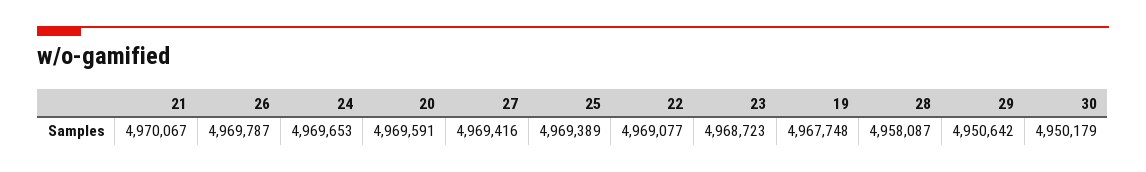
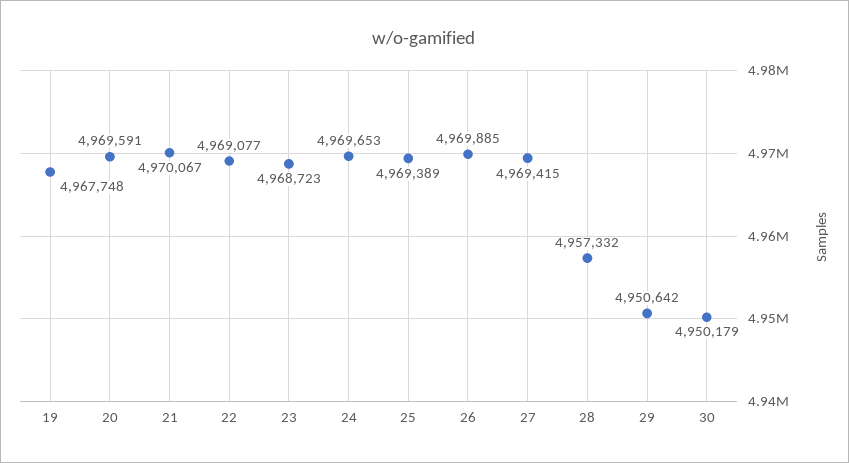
  {
    "21": 4970067,
-   "26": 4969787,
+   "26": 4969885,
    "24": 4969653,
    "20": 4969591,
-   "27": 4969416,
+   "27": 4969415,
    "25": 4969389,
    "22": 4969077,
    "23": 4968723,
    "19": 4967748,
-   "28": 4958087,
+   "28": 4957332,
    "29": 4950642,
    "30": 4950179
  }

